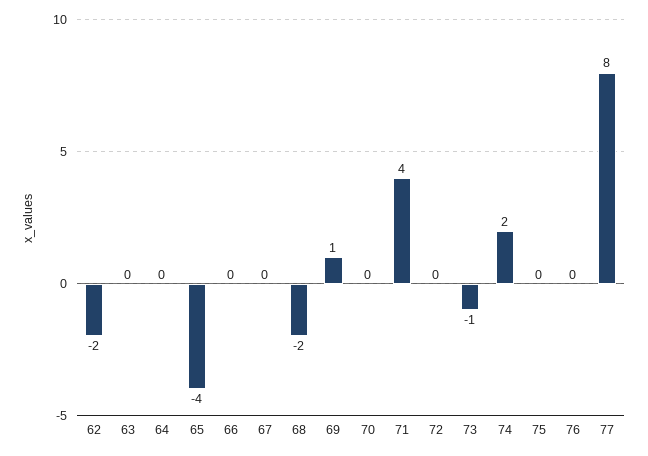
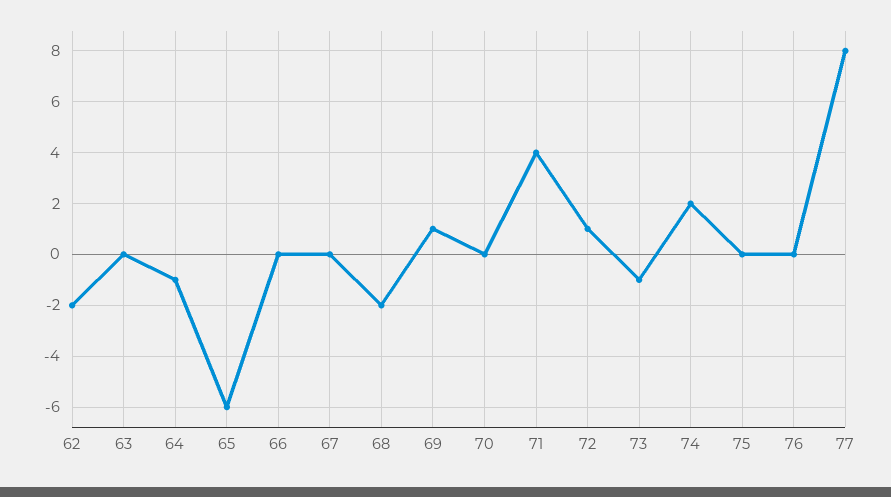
  {
    "62": -2,
    "63": 0,
-   "64": 0,
+   "64": -1,
-   "65": -4,
+   "65": -6,
    "66": 0,
    "67": 0,
    "68": -2,
    "69": 1,
    "70": 0,
    "71": 4,
-   "72": 0,
+   "72": 1,
    "73": -1,
    "74": 2,
    "75": 0,
    "76": 0,
    "77": 8
  }

